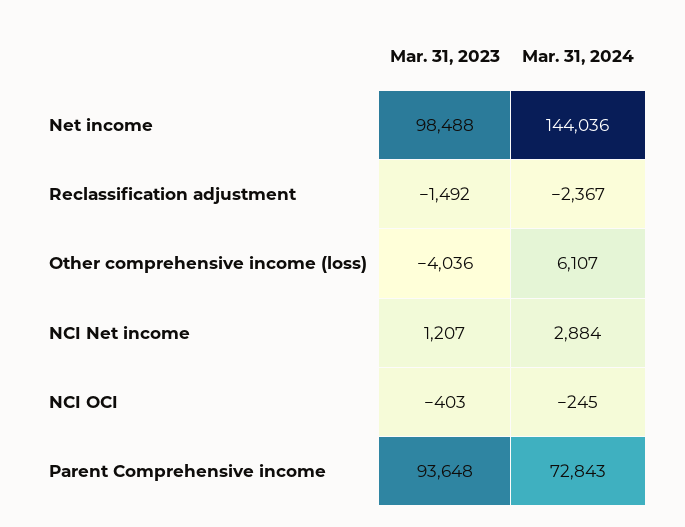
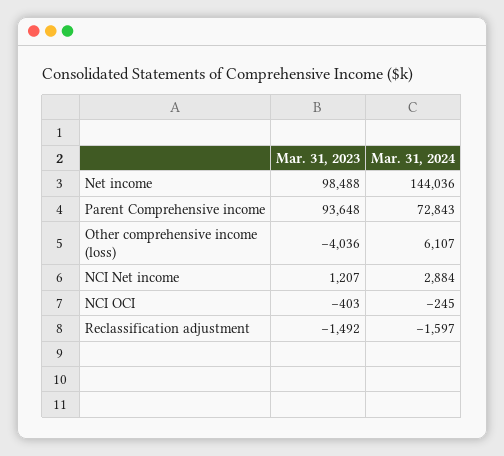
  {
    "Mar. 31, 2023": {
      "Net income": 98488,
      "Reclassification adjustment": -1492,
      "Other comprehensive income (loss)": -4036,
      "NCI Net income": 1207,
      "NCI OCI": -403,
      "Parent Comprehensive income": 93648
    },
    "Mar. 31, 2024": {
      "Net income": 144036,
-     "Reclassification adjustment": -2367,
+     "Reclassification adjustment": -1597,
      "Other comprehensive income (loss)": 6107,
      "NCI Net income": 2884,
      "NCI OCI": -245,
      "Parent Comprehensive income": 72843
    }
  }

